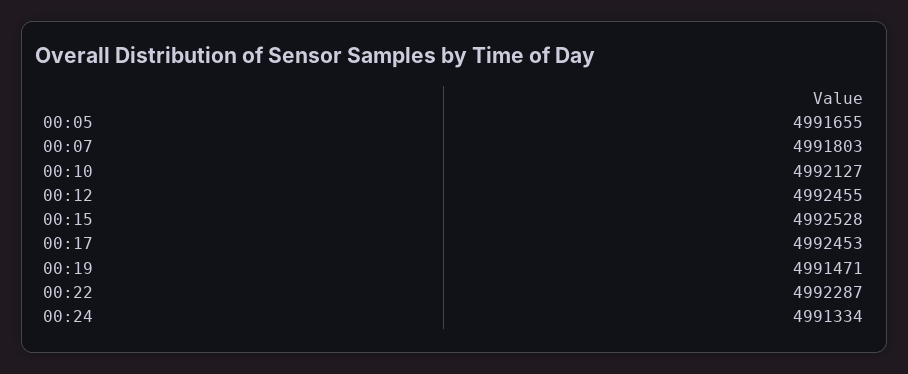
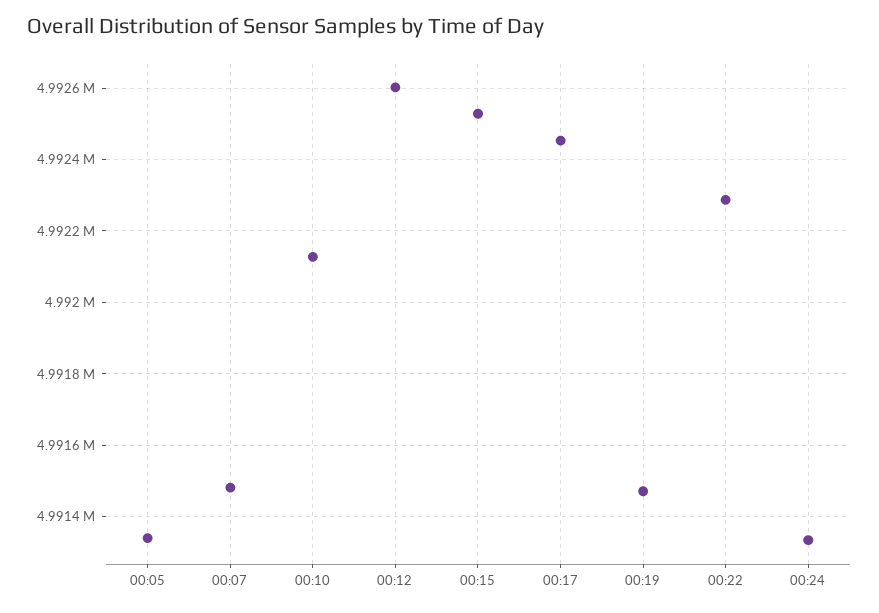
  {
-   "00:05": 4991655,
+   "00:05": 4991340,
-   "00:07": 4991803,
+   "00:07": 4991480,
    "00:10": 4992127,
-   "00:12": 4992455,
+   "00:12": 4992600,
    "00:15": 4992528,
    "00:17": 4992453,
    "00:19": 4991471,
    "00:22": 4992287,
    "00:24": 4991334
  }

